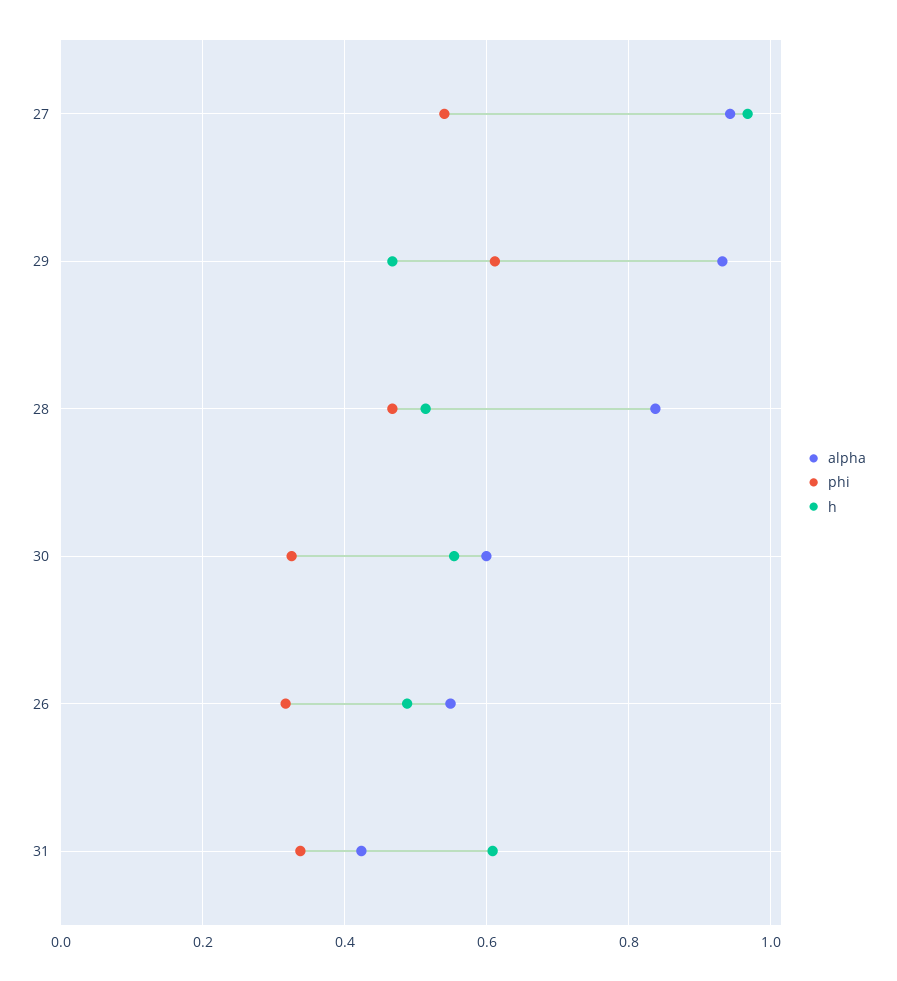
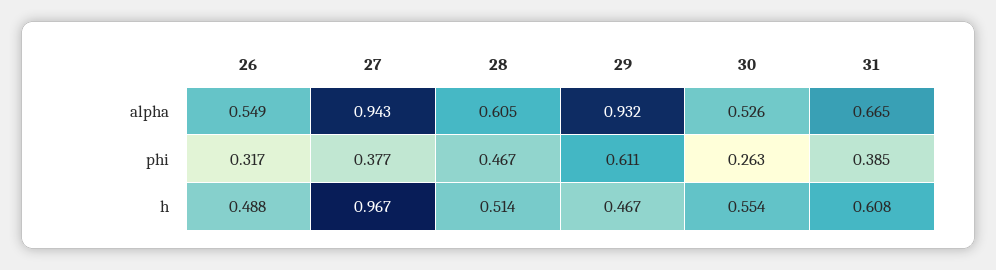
  {
    "alpha": {
      "27": 0.943,
      "29": 0.932,
-     "28": 0.84,
+     "28": 0.605,
-     "30": 0.6,
+     "30": 0.526,
      "26": 0.549,
-     "31": 0.42
+     "31": 0.665
    },
    "phi": {
-     "27": 0.54,
+     "27": 0.377,
      "29": 0.611,
      "28": 0.467,
-     "30": 0.32,
+     "30": 0.263,
      "26": 0.317,
-     "31": 0.34
+     "31": 0.385
    },
    "h": {
      "27": 0.967,
      "29": 0.467,
      "28": 0.514,
      "30": 0.554,
      "26": 0.488,
      "31": 0.608
    }
  }

